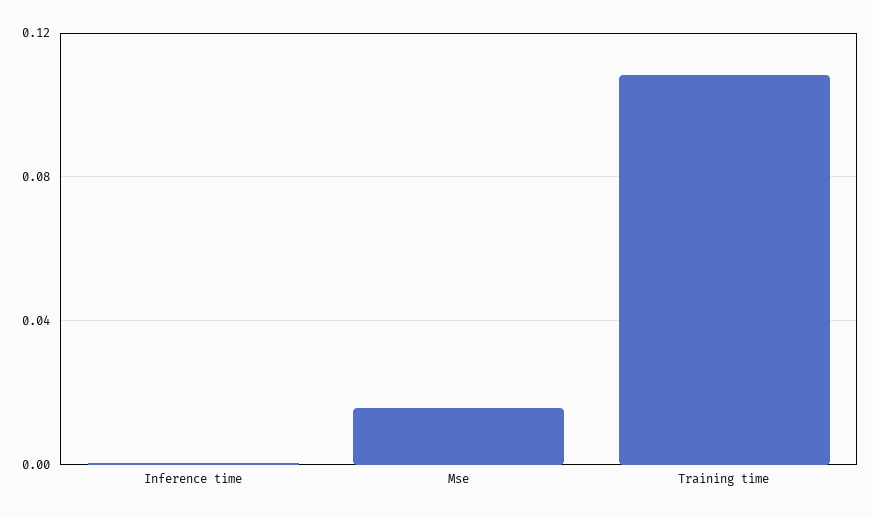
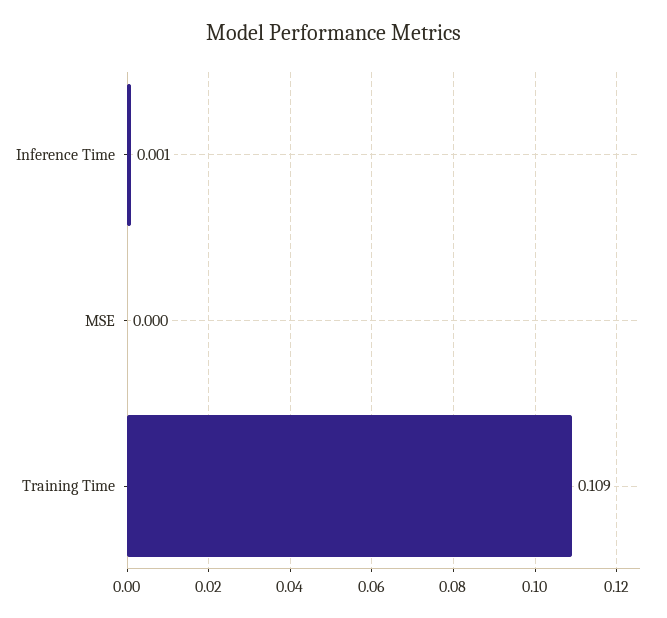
  {
    "Inference time": 0.001,
-   "Mse": 0.015,
+   "Mse": 0,
    "Training time": 0.109
  }

